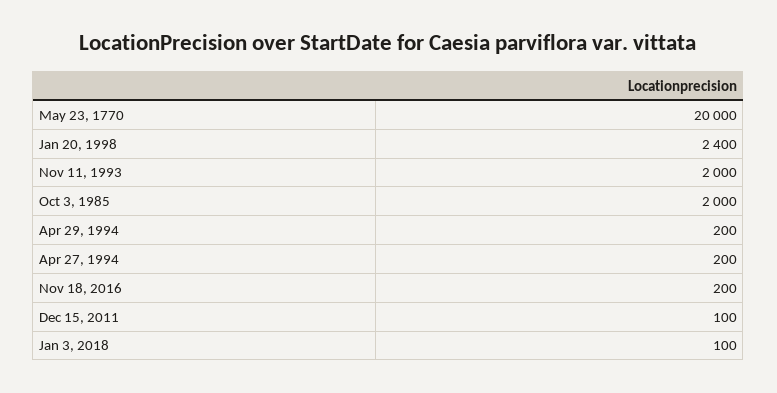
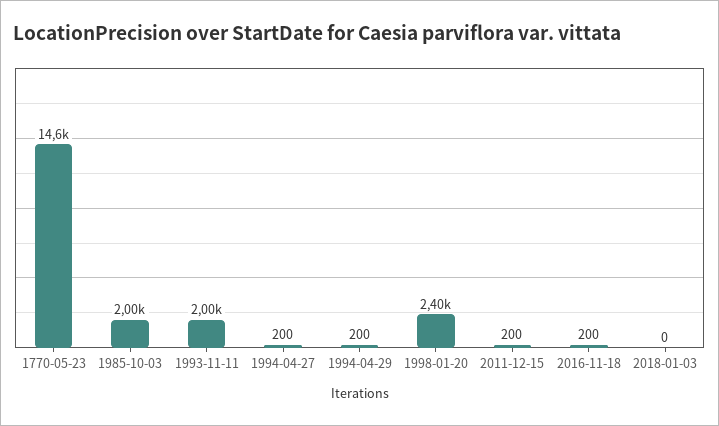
  {
-   "May 23, 1770": 20000,
+   "May 23, 1770": 14600,
    "Jan 20, 1998": 2400,
    "Nov 11, 1993": 2000,
    "Oct 3, 1985": 2000,
    "Apr 29, 1994": 200,
    "Apr 27, 1994": 200,
    "Nov 18, 2016": 200,
-   "Dec 15, 2011": 100,
+   "Dec 15, 2011": 200,
-   "Jan 3, 2018": 100
+   "Jan 3, 2018": 0
  }

